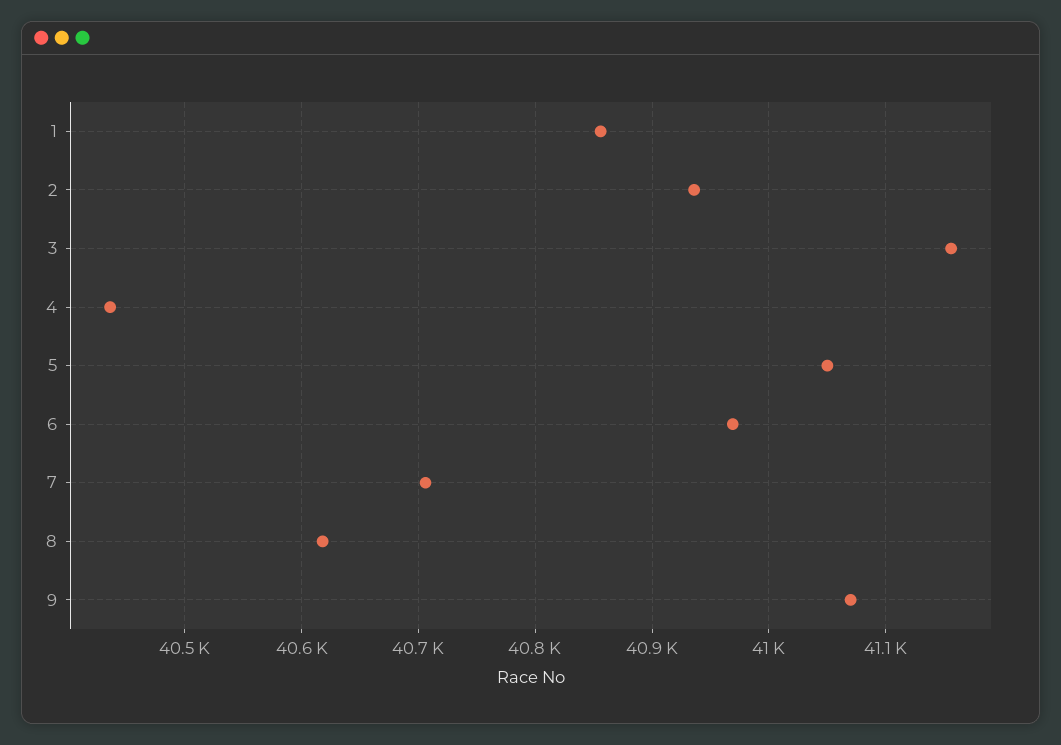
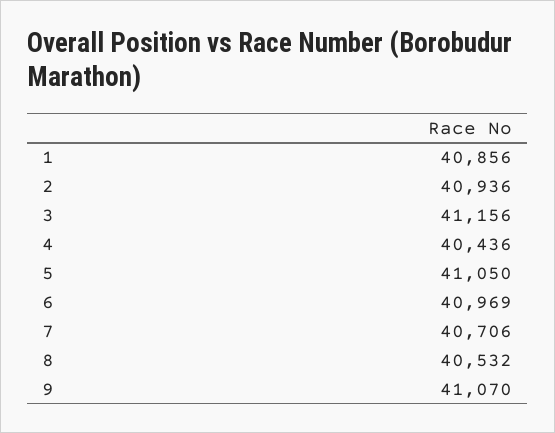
  {
    "1": 40856,
    "2": 40936,
    "3": 41156,
    "4": 40436,
    "5": 41050,
    "6": 40969,
    "7": 40706,
-   "8": 40620,
+   "8": 40532,
    "9": 41070
  }

